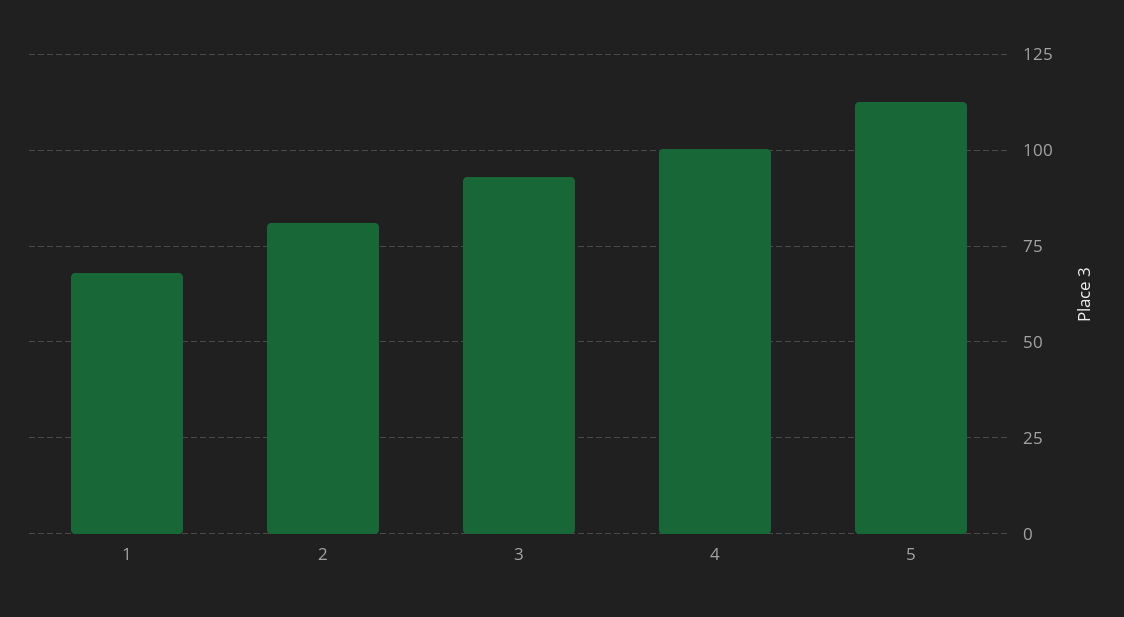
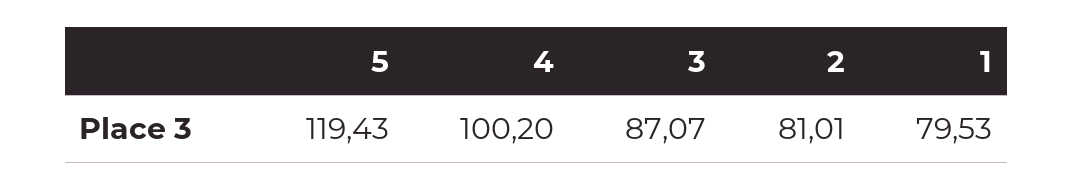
  {
-   "1": 67.5,
+   "1": 79.53,
    "2": 81.01,
-   "3": 92.5,
+   "3": 87.07,
    "4": 100.2,
-   "5": 112.5
+   "5": 119.43
  }

